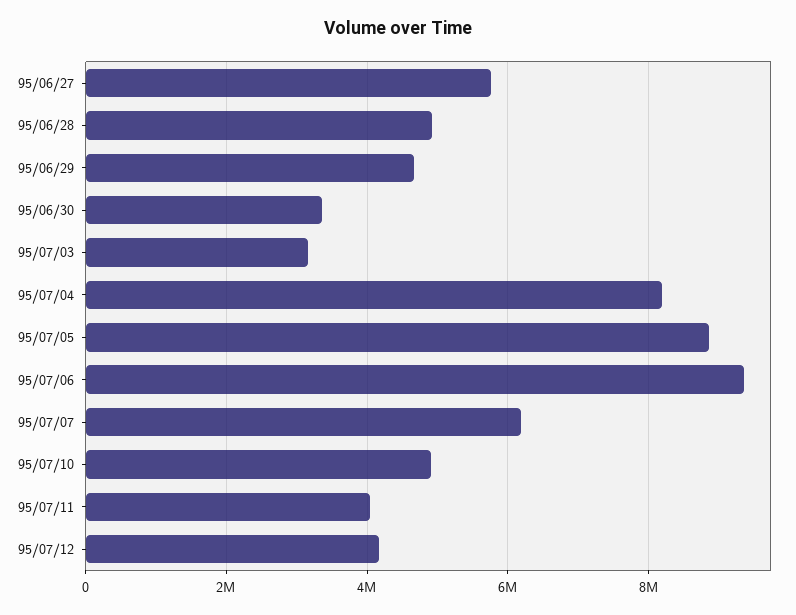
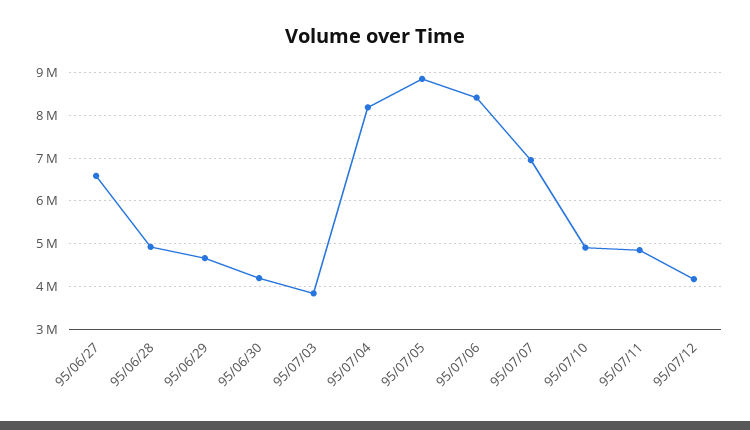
  {
-   "95/06/27": 5800000,
+   "95/06/27": 6600000,
    "95/06/28": 5000000,
    "95/06/29": 4600000,
-   "95/06/30": 3400000,
+   "95/06/30": 4200000,
-   "95/07/03": 3200000,
+   "95/07/03": 3800000,
    "95/07/04": 8200000,
    "95/07/05": 8800000,
-   "95/07/06": 9400000,
+   "95/07/06": 8400000,
-   "95/07/07": 6200000,
+   "95/07/07": 7000000,
    "95/07/10": 5000000,
-   "95/07/11": 4000000,
+   "95/07/11": 4800000,
    "95/07/12": 4200000
  }

